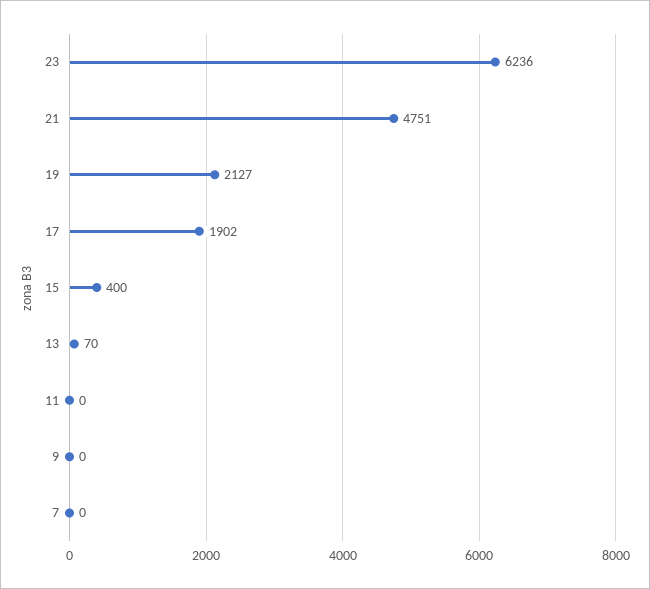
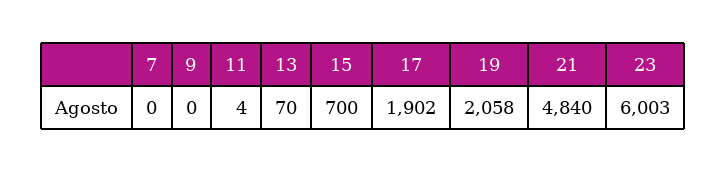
  {
-   "23": 6236,
+   "23": 6003,
-   "21": 4751,
+   "21": 4840,
-   "19": 2127,
+   "19": 2058,
    "17": 1902,
-   "15": 400,
+   "15": 700,
    "13": 70,
-   "11": 0,
+   "11": 4,
    "9": 0,
    "7": 0
  }

